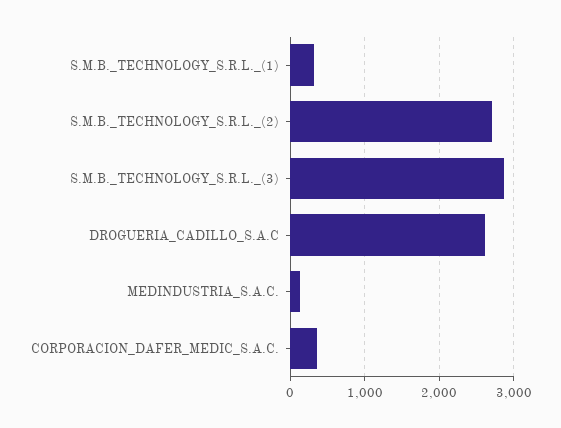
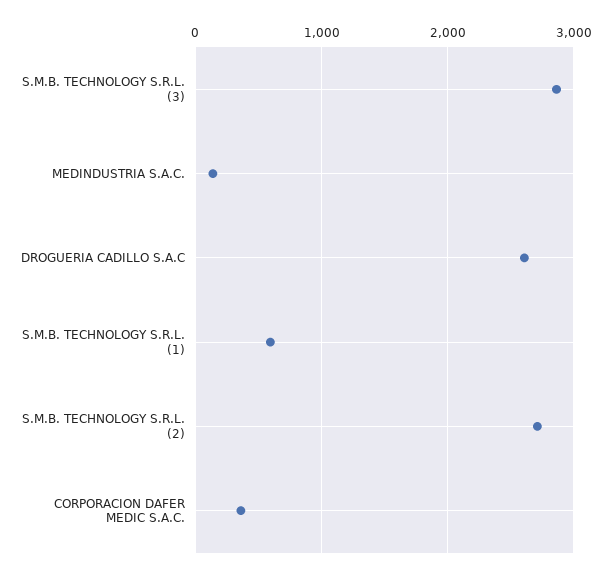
  {
-   "S.M.B._TECHNOLOGY_S.R.L._(1)": 300,
+   "S.M.B._TECHNOLOGY_S.R.L._(1)": 600,
    "S.M.B._TECHNOLOGY_S.R.L._(2)": 2700,
    "S.M.B._TECHNOLOGY_S.R.L._(3)": 2900,
    "DROGUERIA_CADILLO_S.A.C": 2600,
    "MEDINDUSTRIA_S.A.C.": 100,
    "CORPORACION_DAFER_MEDIC_S.A.C.": 400
  }

